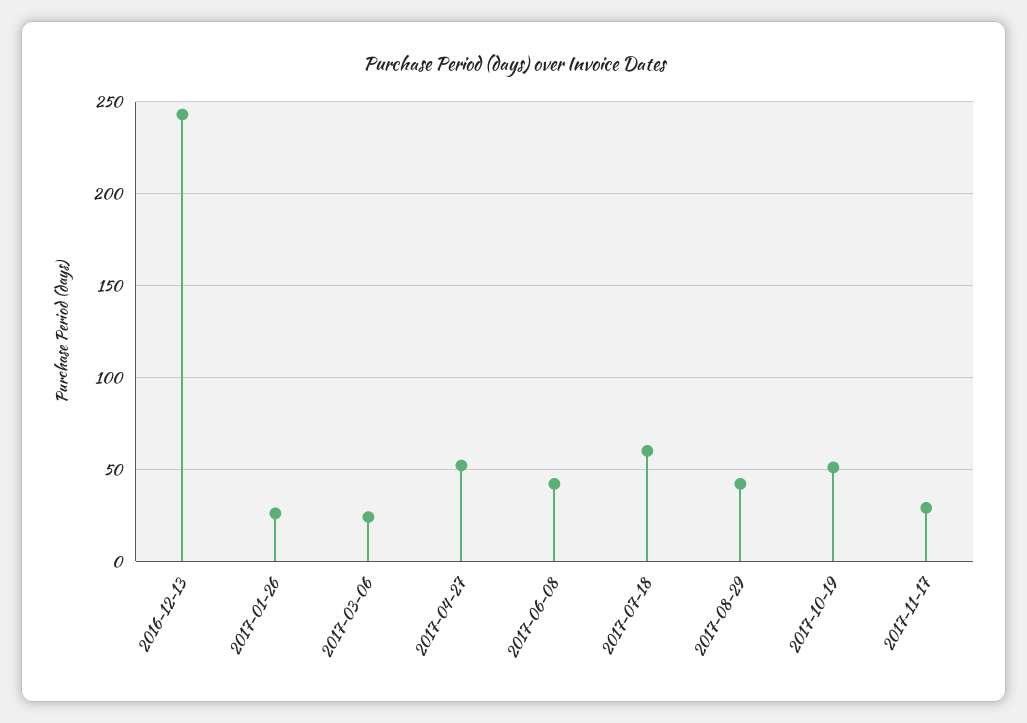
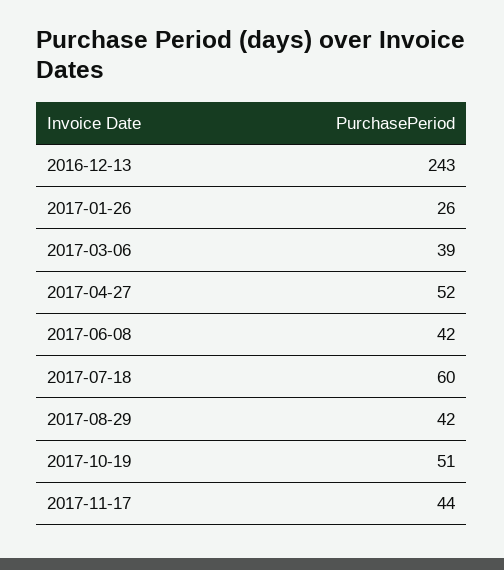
  {
    "2016-12-13": 243,
    "2017-01-26": 26,
-   "2017-03-06": 25,
+   "2017-03-06": 39,
    "2017-04-27": 52,
    "2017-06-08": 42,
    "2017-07-18": 60,
    "2017-08-29": 42,
    "2017-10-19": 51,
-   "2017-11-17": 30
+   "2017-11-17": 44
  }

